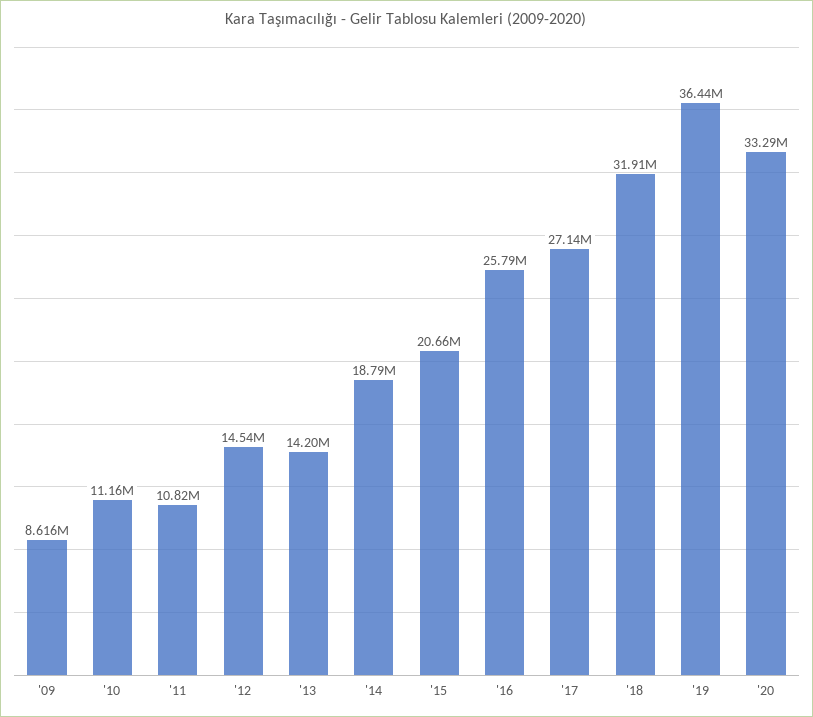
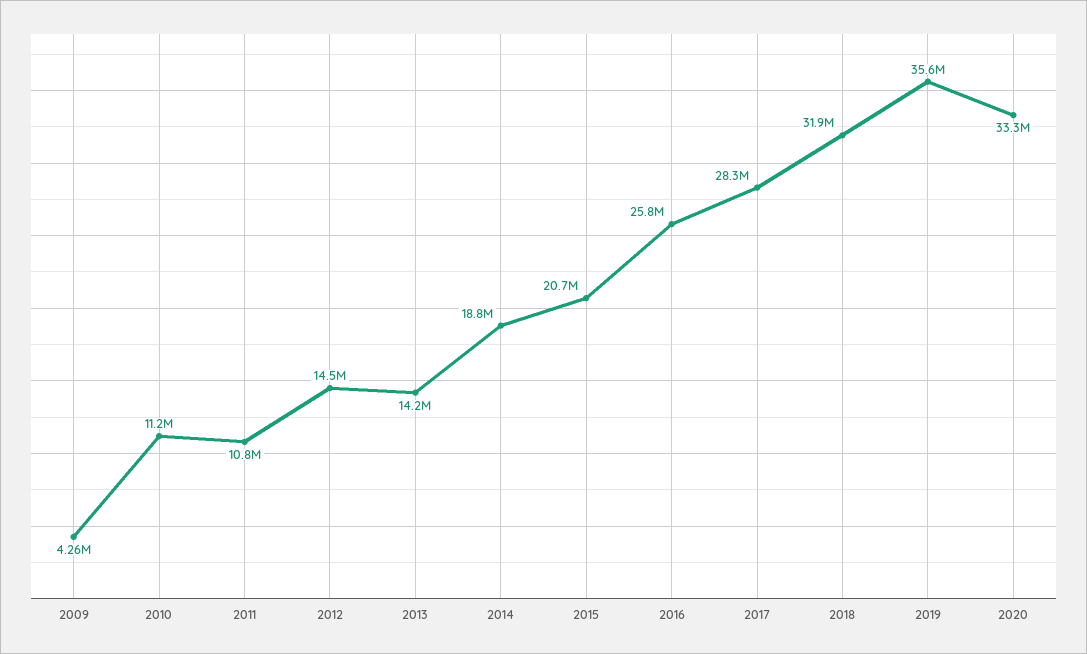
  {
-   "'09": 8616000,
+   "'09": 4260000,
    "'10": 11160000,
    "'11": 10820000,
    "'12": 14540000,
    "'13": 14200000,
    "'14": 18790000,
    "'15": 20660000,
    "'16": 25790000,
-   "'17": 27140000,
+   "'17": 28300000,
    "'18": 31910000,
-   "'19": 36440000,
+   "'19": 35600000,
    "'20": 33290000
  }

